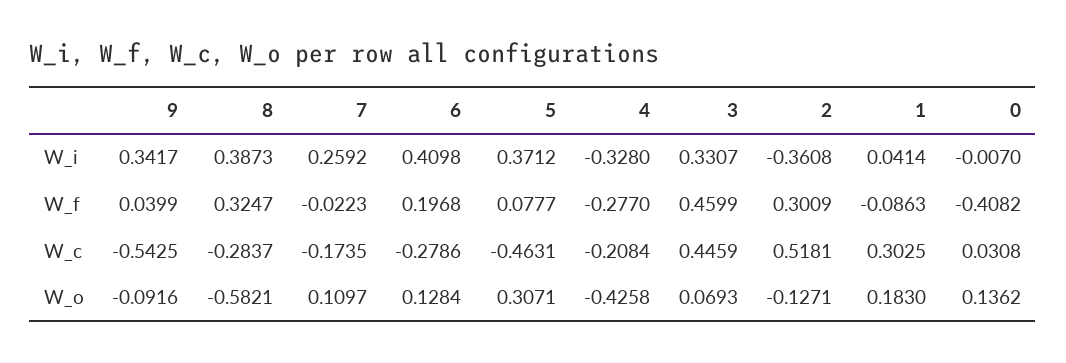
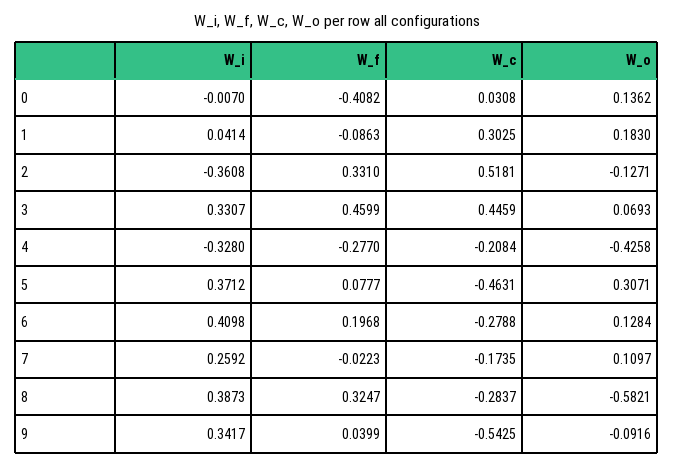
  {
    "9": {
      "W_i": 0.3417,
      "W_f": 0.0399,
      "W_c": -0.5425,
      "W_o": -0.0916
    },
    "8": {
      "W_i": 0.3873,
      "W_f": 0.3247,
      "W_c": -0.2837,
      "W_o": -0.5821
    },
    "7": {
      "W_i": 0.2592,
      "W_f": -0.0223,
      "W_c": -0.1735,
      "W_o": 0.1097
    },
    "6": {
      "W_i": 0.4098,
      "W_f": 0.1968,
-     "W_c": -0.2786,
+     "W_c": -0.2788,
      "W_o": 0.1284
    },
    "5": {
      "W_i": 0.3712,
      "W_f": 0.0777,
      "W_c": -0.4631,
      "W_o": 0.3071
    },
    "4": {
      "W_i": -0.328,
      "W_f": -0.277,
      "W_c": -0.2084,
      "W_o": -0.4258
    },
    "3": {
      "W_i": 0.3307,
      "W_f": 0.4599,
      "W_c": 0.4459,
      "W_o": 0.0693
    },
    "2": {
      "W_i": -0.3608,
-     "W_f": 0.3009,
+     "W_f": 0.331,
      "W_c": 0.5181,
      "W_o": -0.1271
    },
    "1": {
      "W_i": 0.0414,
      "W_f": -0.0863,
      "W_c": 0.3025,
      "W_o": 0.183
    },
    "0": {
      "W_i": -0.007,
      "W_f": -0.4082,
      "W_c": 0.0308,
      "W_o": 0.1362
    }
  }

